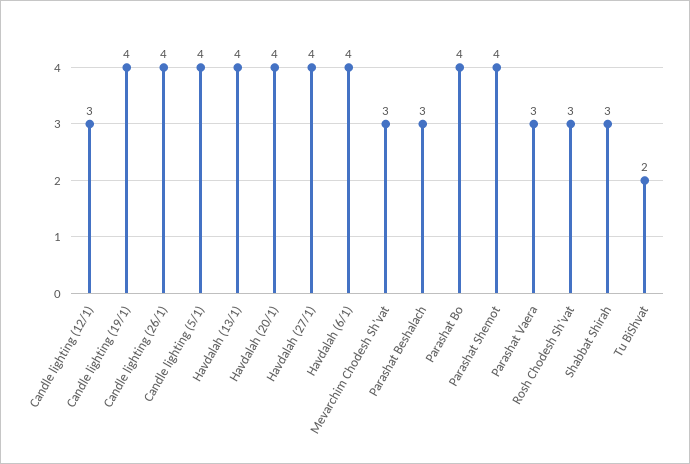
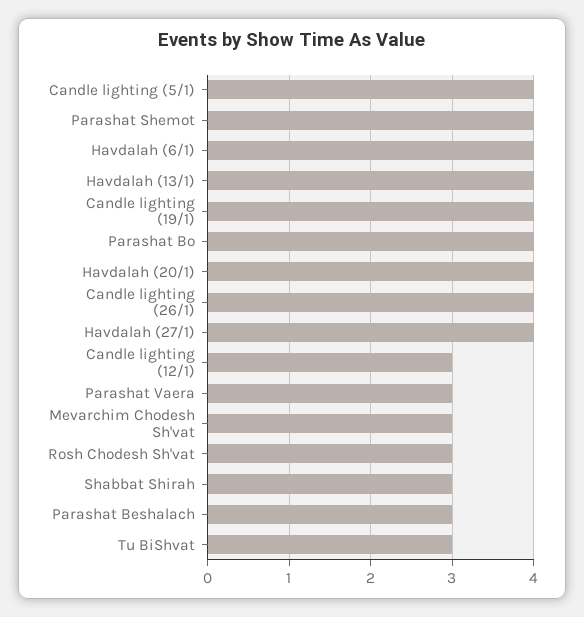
  {
    "Candle lighting (12/1)": 3,
    "Candle lighting (19/1)": 4,
    "Candle lighting (26/1)": 4,
    "Candle lighting (5/1)": 4,
    "Havdalah (13/1)": 4,
    "Havdalah (20/1)": 4,
    "Havdalah (27/1)": 4,
    "Havdalah (6/1)": 4,
    "Mevarchim Chodesh Sh'vat": 3,
    "Parashat Beshalach": 3,
    "Parashat Bo": 4,
    "Parashat Shemot": 4,
    "Parashat Vaera": 3,
    "Rosh Chodesh Sh'vat": 3,
    "Shabbat Shirah": 3,
-   "Tu BiShvat": 2
+   "Tu BiShvat": 3
  }

